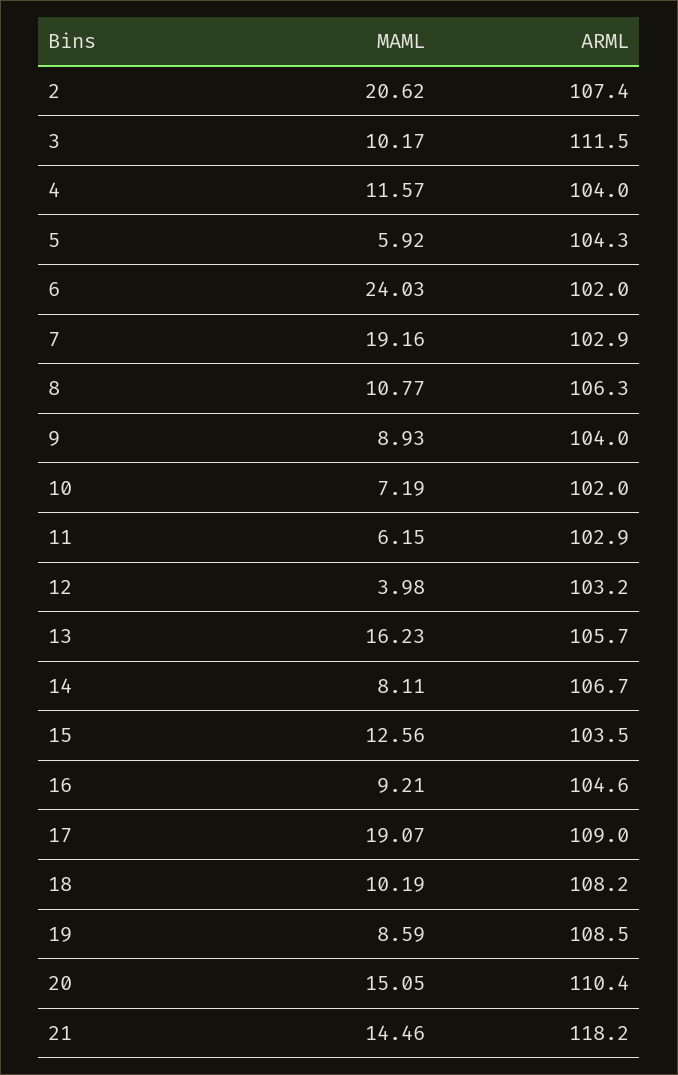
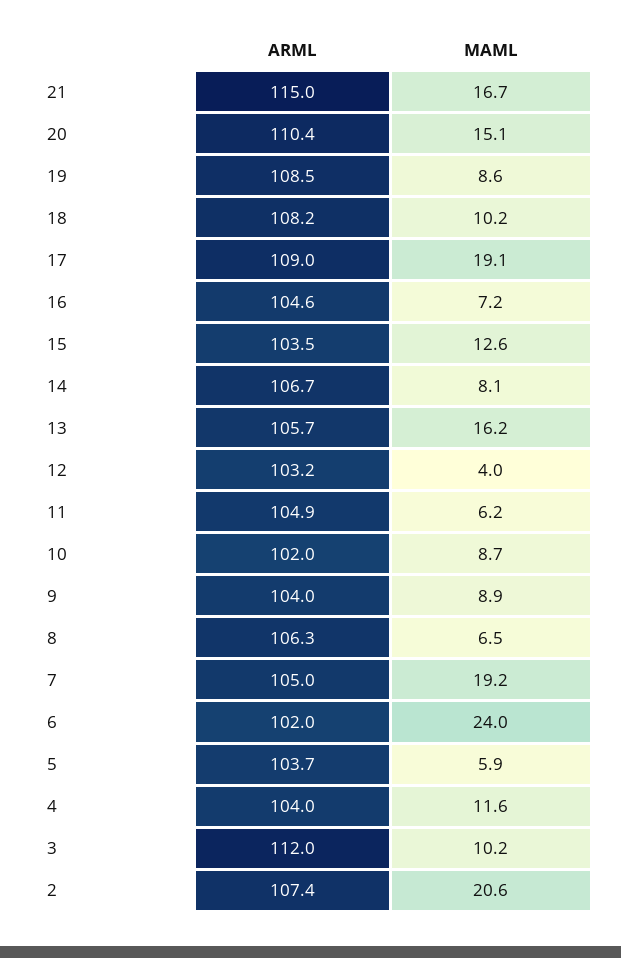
  {
    "MAML": {
      "2": 20.62,
      "3": 10.17,
      "4": 11.57,
      "5": 5.92,
      "6": 24.03,
      "7": 19.16,
-     "8": 10.77,
+     "8": 6.5,
      "9": 8.93,
-     "10": 7.19,
+     "10": 8.7,
      "11": 6.15,
      "12": 3.98,
      "13": 16.23,
      "14": 8.11,
      "15": 12.56,
-     "16": 9.21,
+     "16": 7.2,
      "17": 19.07,
      "18": 10.19,
      "19": 8.59,
      "20": 15.05,
-     "21": 14.46
+     "21": 16.7
    },
    "ARML": {
      "2": 107.4,
-     "3": 111.5,
+     "3": 112,
      "4": 104,
-     "5": 104.3,
+     "5": 103.7,
      "6": 102,
-     "7": 102.9,
+     "7": 105,
      "8": 106.3,
      "9": 104,
      "10": 102,
-     "11": 102.9,
+     "11": 104.9,
      "12": 103.2,
      "13": 105.7,
      "14": 106.7,
      "15": 103.5,
      "16": 104.6,
      "17": 109,
      "18": 108.2,
      "19": 108.5,
      "20": 110.4,
-     "21": 118.2
+     "21": 115
    }
  }

